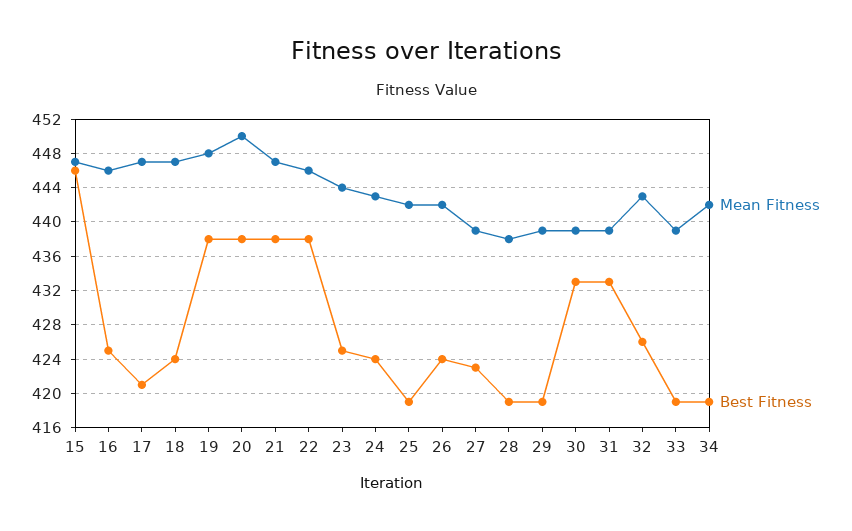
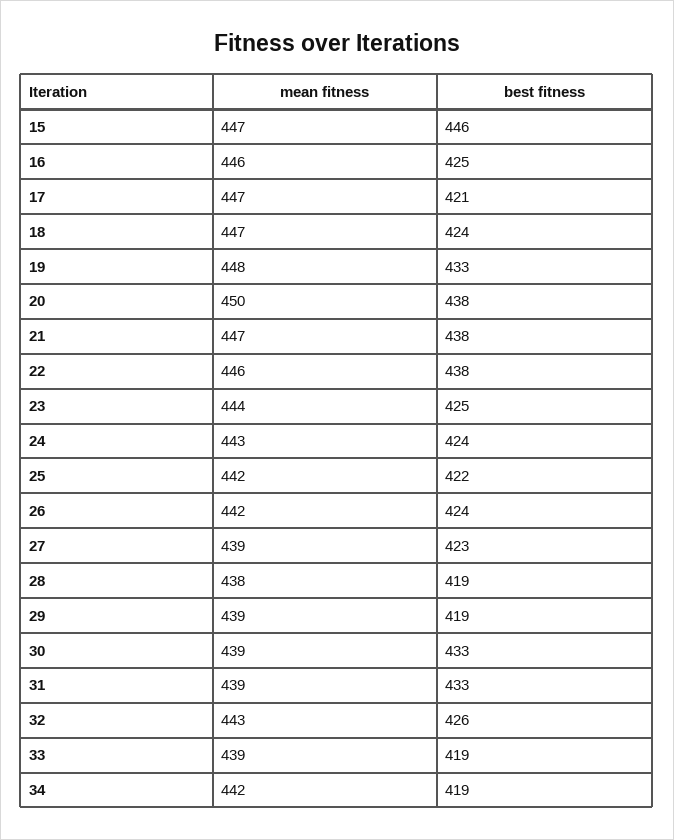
  {
    "Mean Fitness": {
      "15": 447,
      "16": 446,
      "17": 447,
      "18": 447,
      "19": 448,
      "20": 450,
      "21": 447,
      "22": 446,
      "23": 444,
      "24": 443,
      "25": 442,
      "26": 442,
      "27": 439,
      "28": 438,
      "29": 439,
      "30": 439,
      "31": 439,
      "32": 443,
      "33": 439,
      "34": 442
    },
    "Best Fitness": {
      "15": 446,
      "16": 425,
      "17": 421,
      "18": 424,
-     "19": 438,
+     "19": 433,
      "20": 438,
      "21": 438,
      "22": 438,
      "23": 425,
      "24": 424,
-     "25": 419,
+     "25": 422,
      "26": 424,
      "27": 423,
      "28": 419,
      "29": 419,
      "30": 433,
      "31": 433,
      "32": 426,
      "33": 419,
      "34": 419
    }
  }

